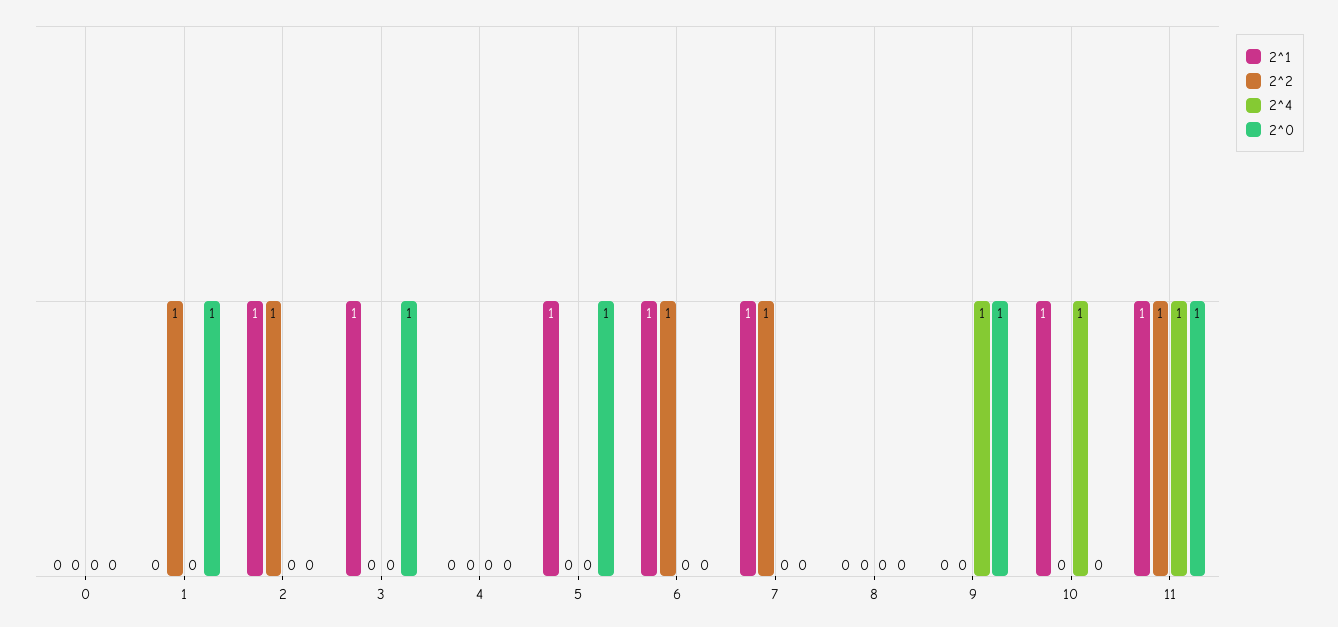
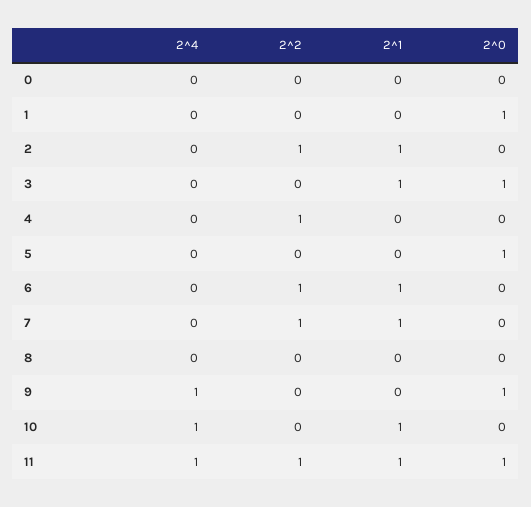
  {
    "2^1": {
      "0": 0,
      "1": 0,
      "2": 1,
      "3": 1,
      "4": 0,
-     "5": 1,
+     "5": 0,
      "6": 1,
      "7": 1,
      "8": 0,
      "9": 0,
      "10": 1,
      "11": 1
    },
    "2^2": {
      "0": 0,
-     "1": 1,
+     "1": 0,
      "2": 1,
      "3": 0,
-     "4": 0,
+     "4": 1,
      "5": 0,
      "6": 1,
      "7": 1,
      "8": 0,
      "9": 0,
      "10": 0,
      "11": 1
    },
    "2^4": {
      "0": 0,
      "1": 0,
      "2": 0,
      "3": 0,
      "4": 0,
      "5": 0,
      "6": 0,
      "7": 0,
      "8": 0,
      "9": 1,
      "10": 1,
      "11": 1
    },
    "2^0": {
      "0": 0,
      "1": 1,
      "2": 0,
      "3": 1,
      "4": 0,
      "5": 1,
      "6": 0,
      "7": 0,
      "8": 0,
      "9": 1,
      "10": 0,
      "11": 1
    }
  }

